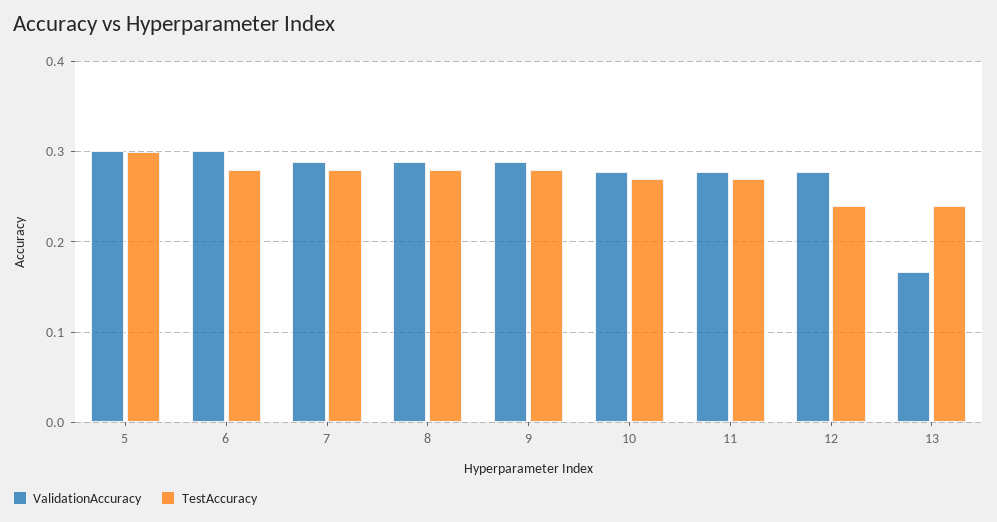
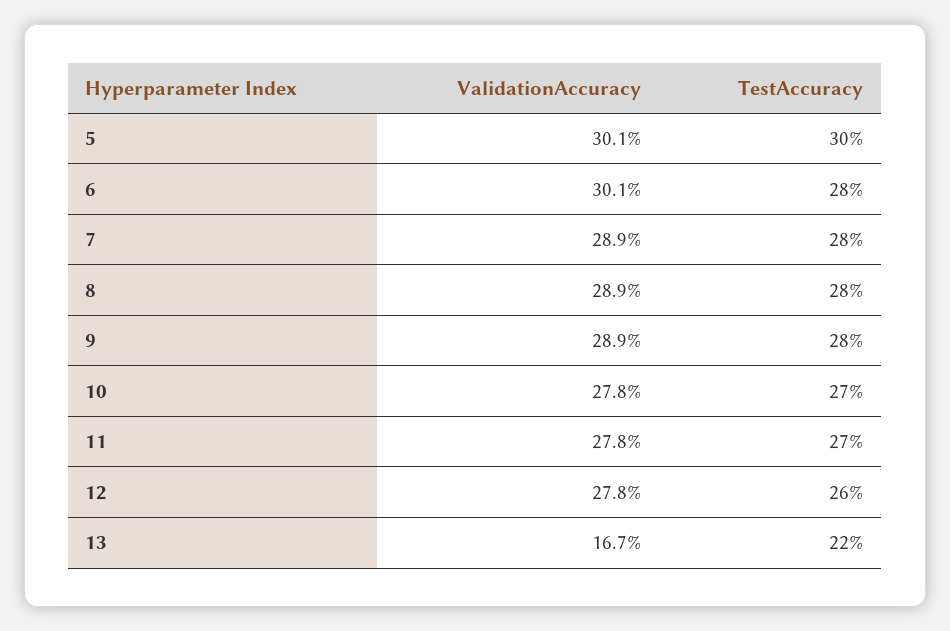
  {
    "ValidationAccuracy": {
      "5": 0.301,
      "6": 0.301,
      "7": 0.289,
      "8": 0.289,
      "9": 0.289,
      "10": 0.278,
      "11": 0.278,
      "12": 0.278,
      "13": 0.167
    },
    "TestAccuracy": {
      "5": 0.3,
      "6": 0.28,
      "7": 0.28,
      "8": 0.28,
      "9": 0.28,
      "10": 0.27,
      "11": 0.27,
-     "12": 0.24,
+     "12": 0.26,
-     "13": 0.24
+     "13": 0.22
    }
  }

